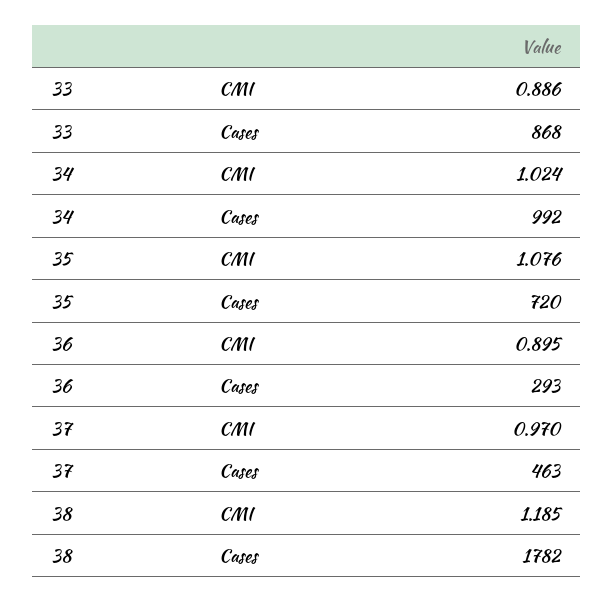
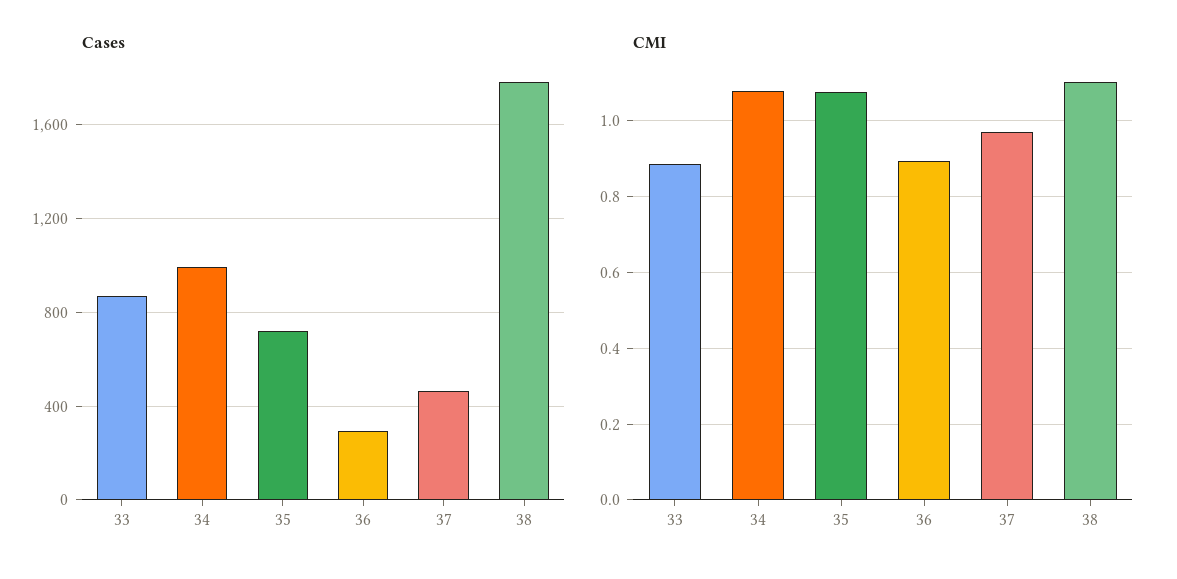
  {
    "CMI": {
      "33": 0.886,
-     "34": 1.024,
+     "34": 1.08,
      "35": 1.076,
      "36": 0.895,
      "37": 0.97,
-     "38": 1.185
+     "38": 1.1
    },
    "Cases": {
      "33": 868,
      "34": 992,
      "35": 720,
      "36": 293,
      "37": 463,
      "38": 1782
    }
  }

